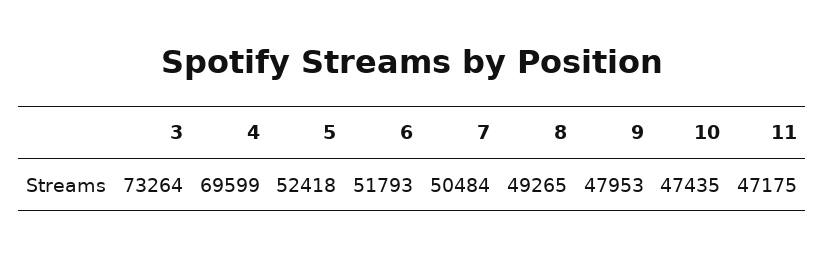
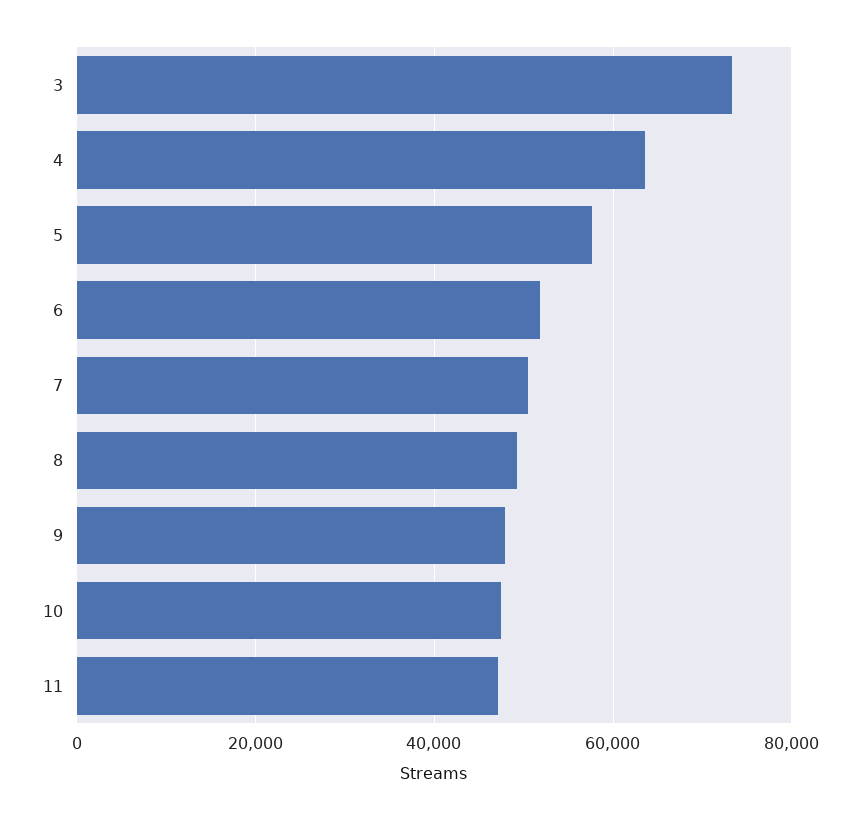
  {
    "3": 73264,
-   "4": 69599,
+   "4": 64000,
-   "5": 52418,
+   "5": 58000,
    "6": 51793,
    "7": 50484,
    "8": 49265,
    "9": 47953,
    "10": 47435,
    "11": 47175
  }

